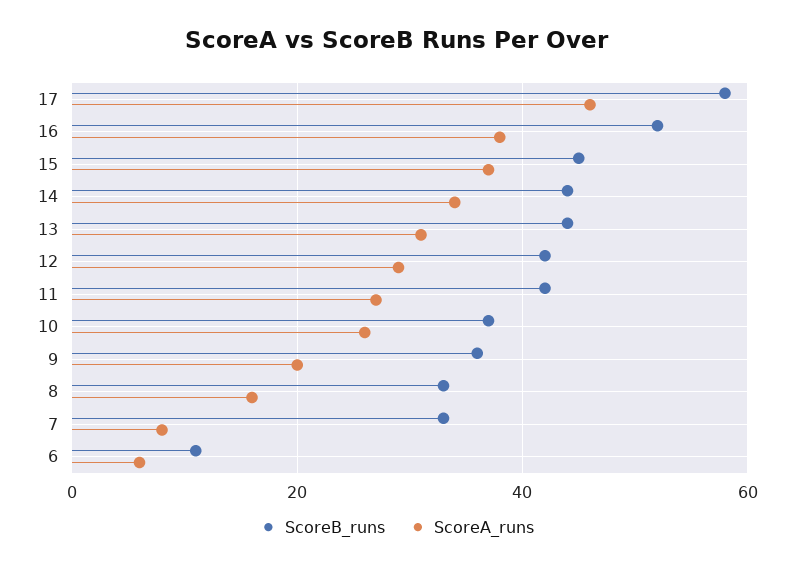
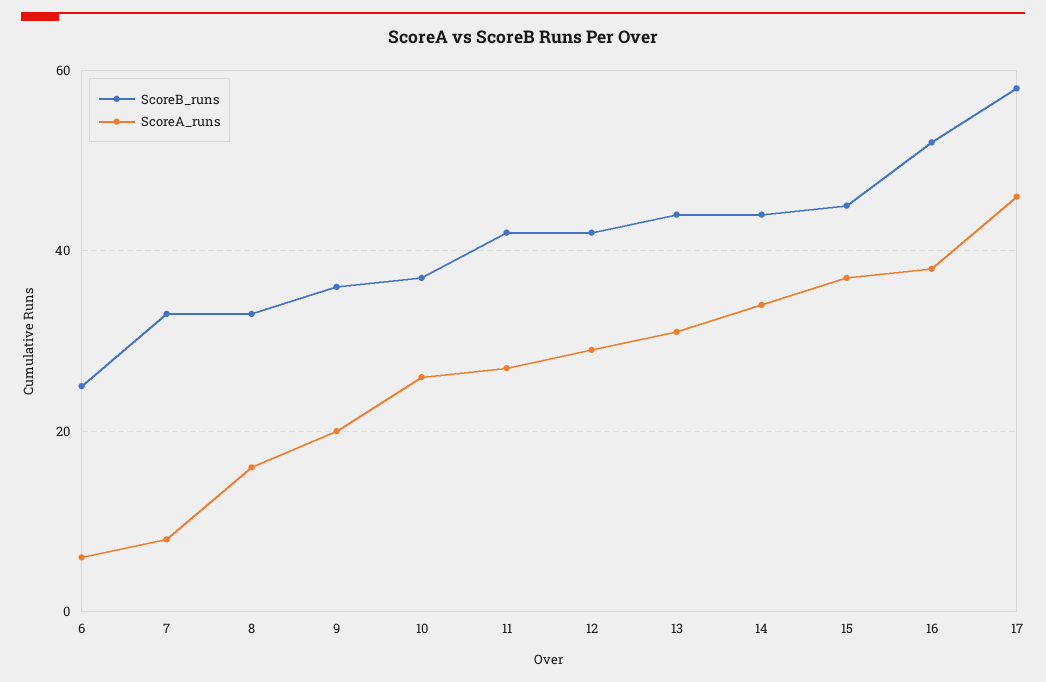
  {
    "ScoreB_runs": {
      "17": 60,
      "16": 50,
      "15": 45,
      "14": 45,
      "13": 45,
      "12": 40,
      "11": 40,
      "10": 35,
      "9": 35,
      "8": 35,
      "7": 35,
-     "6": 10
+     "6": 25
    },
    "ScoreA_runs": {
      "17": 45,
      "16": 40,
      "15": 35,
      "14": 35,
      "13": 30,
      "12": 30,
      "11": 25,
      "10": 25,
      "9": 20,
      "8": 15,
      "7": 10,
      "6": 5
    }
  }

